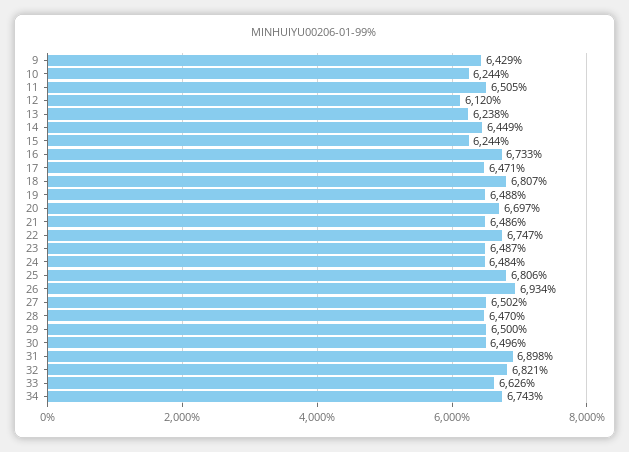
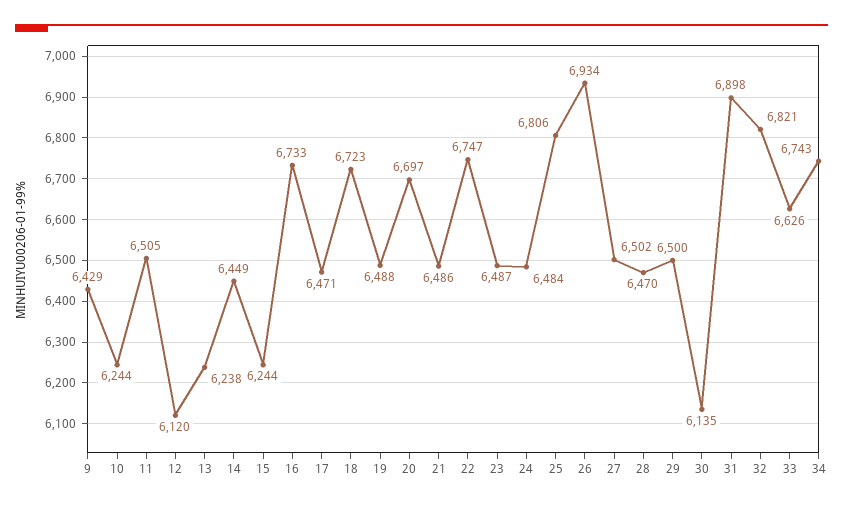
  {
    "9": 6429,
    "10": 6244,
    "11": 6505,
    "12": 6120,
    "13": 6238,
    "14": 6449,
    "15": 6244,
    "16": 6733,
    "17": 6471,
-   "18": 6807,
+   "18": 6723,
    "19": 6488,
    "20": 6697,
    "21": 6486,
    "22": 6747,
    "23": 6487,
    "24": 6484,
    "25": 6806,
    "26": 6934,
    "27": 6502,
    "28": 6470,
    "29": 6500,
-   "30": 6496,
+   "30": 6135,
    "31": 6898,
    "32": 6821,
    "33": 6626,
    "34": 6743
  }

